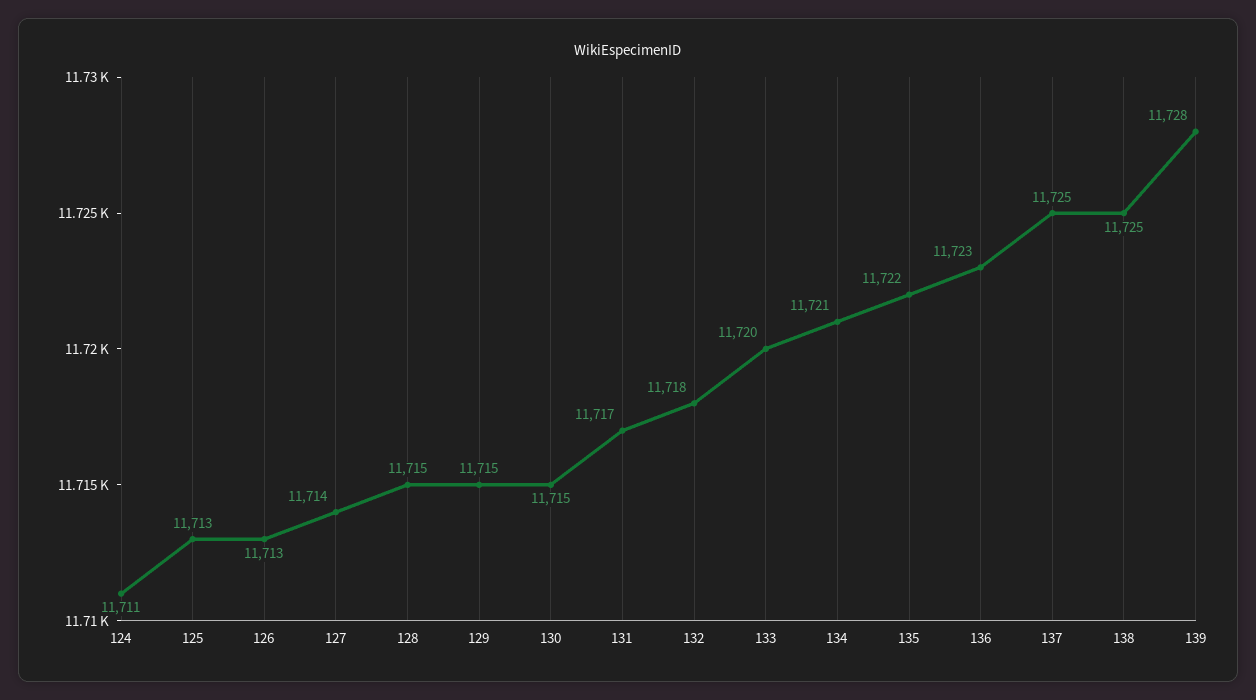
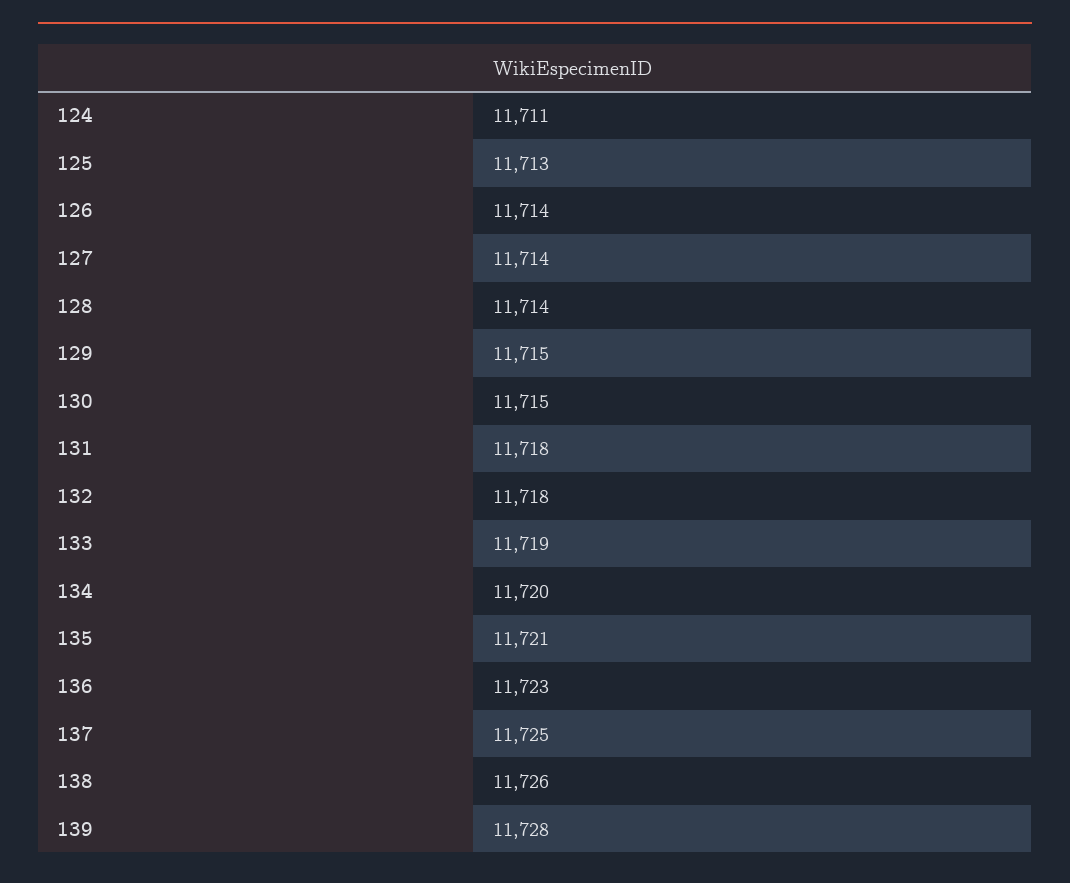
  {
    "124": 11711,
    "125": 11713,
-   "126": 11713,
+   "126": 11714,
    "127": 11714,
-   "128": 11715,
+   "128": 11714,
    "129": 11715,
    "130": 11715,
-   "131": 11717,
+   "131": 11718,
    "132": 11718,
-   "133": 11720,
+   "133": 11719,
-   "134": 11721,
+   "134": 11720,
-   "135": 11722,
+   "135": 11721,
    "136": 11723,
    "137": 11725,
-   "138": 11725,
+   "138": 11726,
    "139": 11728
  }

